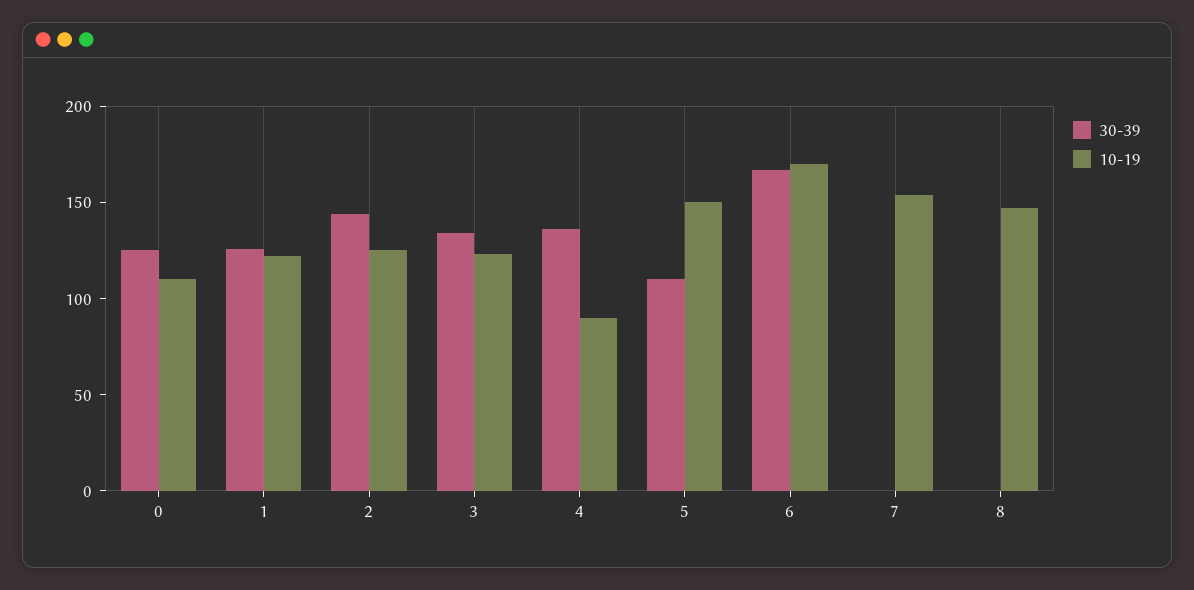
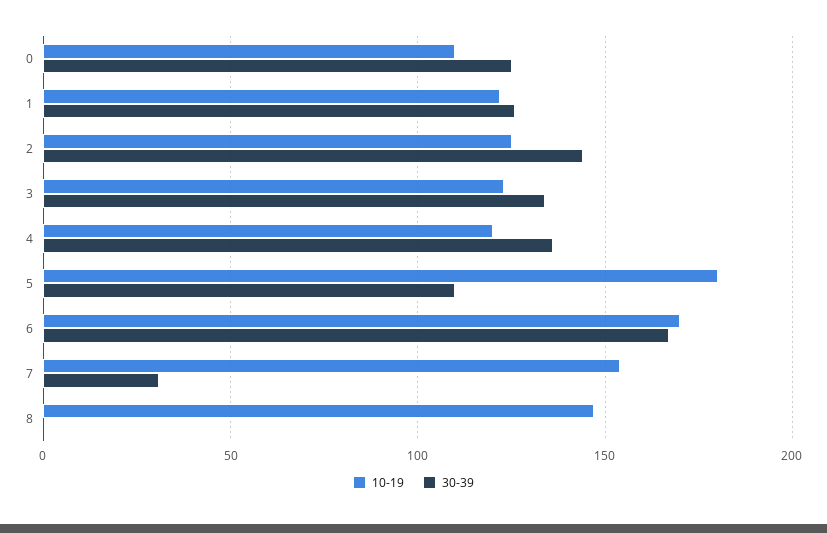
  {
    "30-39": {
      "0": 125,
      "1": 125,
      "2": 145,
      "3": 135,
      "4": 135,
      "5": 110,
      "6": 165,
-     "7": 0,
+     "7": 30,
      "8": 0
    },
    "10-19": {
      "0": 110,
      "1": 120,
      "2": 125,
      "3": 125,
-     "4": 90,
+     "4": 120,
-     "5": 150,
+     "5": 180,
      "6": 170,
      "7": 155,
      "8": 145
    }
  }

